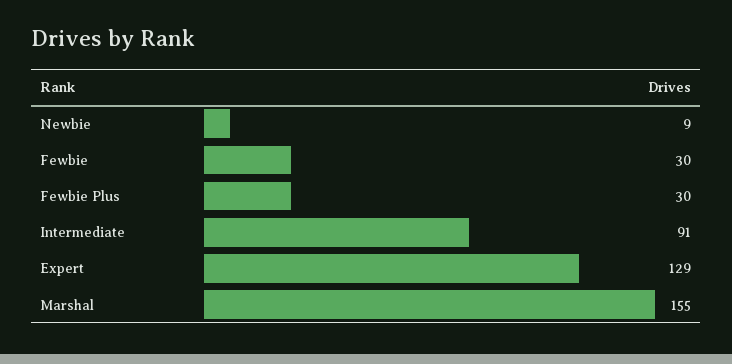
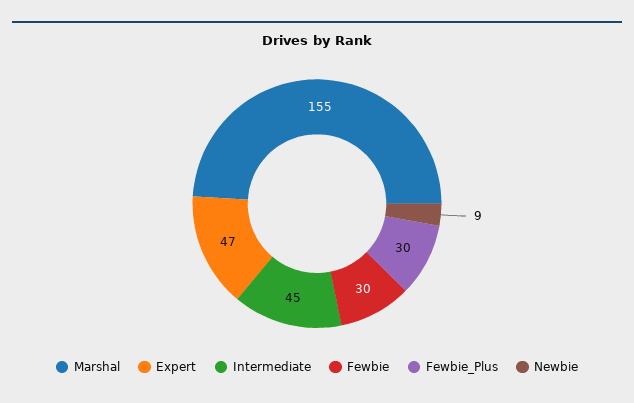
  {
    "Newbie": 9,
    "Fewbie": 30,
    "Fewbie Plus": 30,
-   "Intermediate": 91,
+   "Intermediate": 45,
-   "Expert": 129,
+   "Expert": 47,
    "Marshal": 155
  }

